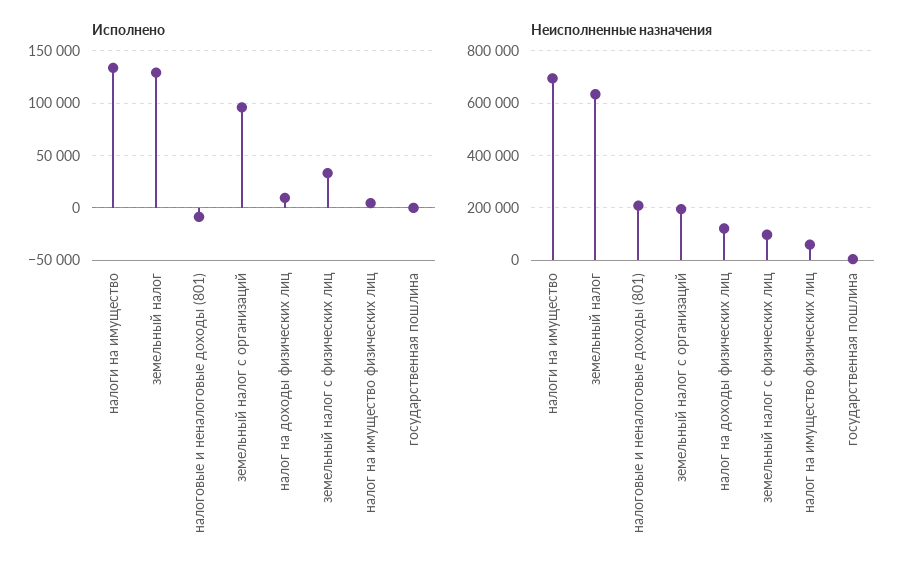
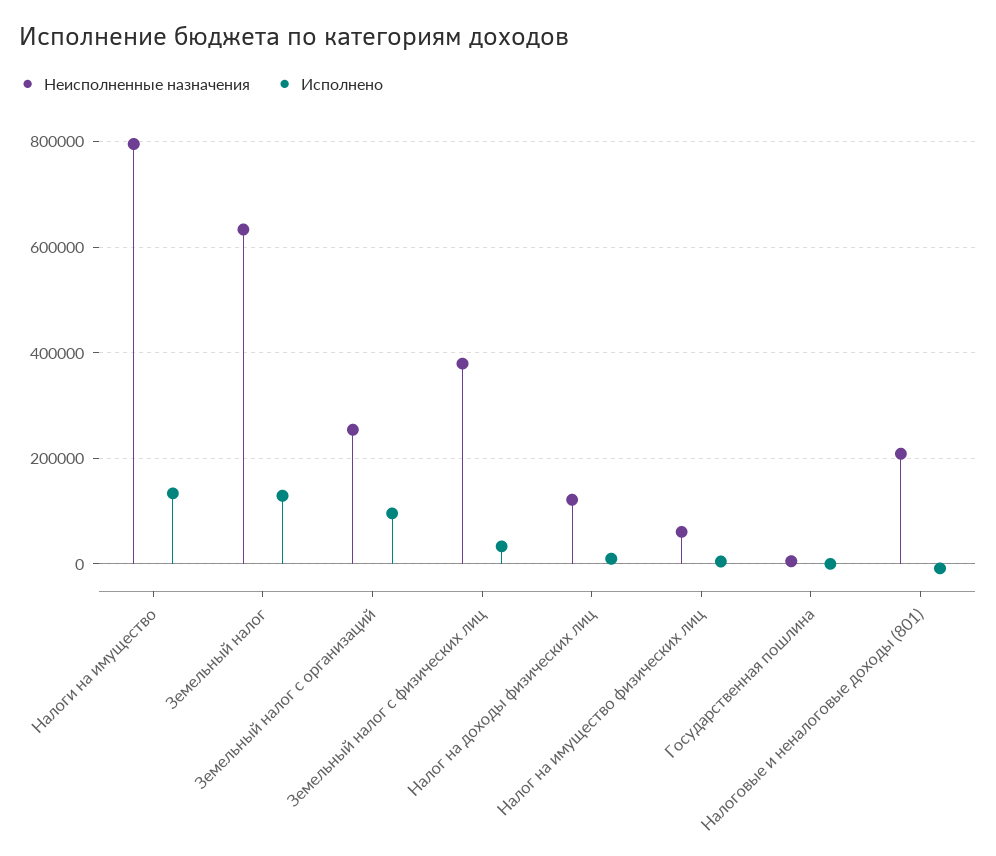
  {
    "Исполнено": {
      "налоги на имущество": 130000,
      "земельный налог": 130000,
      "налоговые и неналоговые доходы (801)": -10000,
      "земельный налог с организаций": 100000,
      "налог на доходы физических лиц": 10000,
      "земельный налог с физических лиц": 30000,
      "налог на имущество физических лиц": 0,
      "государственная пошлина": 0
    },
    "Неисполненные назначения": {
-     "налоги на имущество": 700000,
+     "налоги на имущество": 800000,
      "земельный налог": 640000,
      "налоговые и неналоговые доходы (801)": 200000,
-     "земельный налог с организаций": 200000,
+     "земельный налог с организаций": 260000,
      "налог на доходы физических лиц": 120000,
-     "земельный налог с физических лиц": 100000,
+     "земельный налог с физических лиц": 380000,
      "налог на имущество физических лиц": 60000,
      "государственная пошлина": 0
    }
  }

